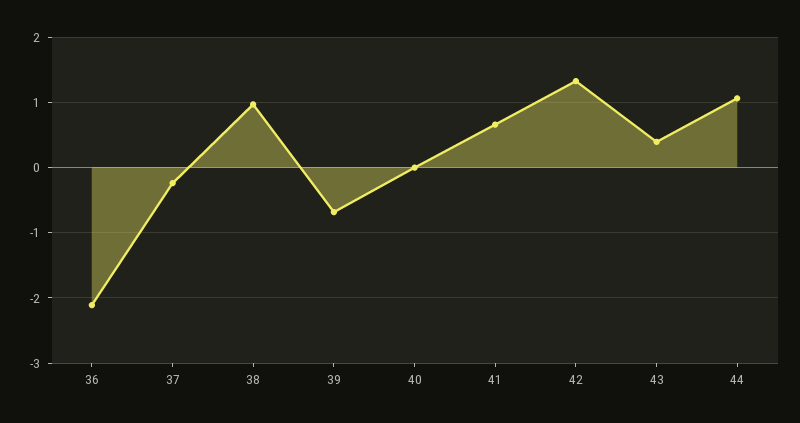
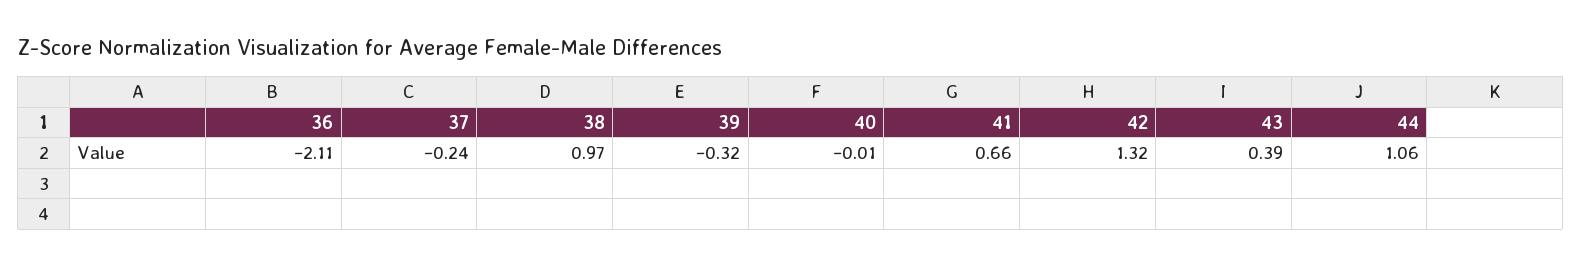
  {
    "36": -2.11,
    "37": -0.24,
    "38": 0.97,
-   "39": -0.7,
+   "39": -0.32,
    "40": -0.01,
    "41": 0.66,
    "42": 1.32,
    "43": 0.39,
    "44": 1.06
  }

